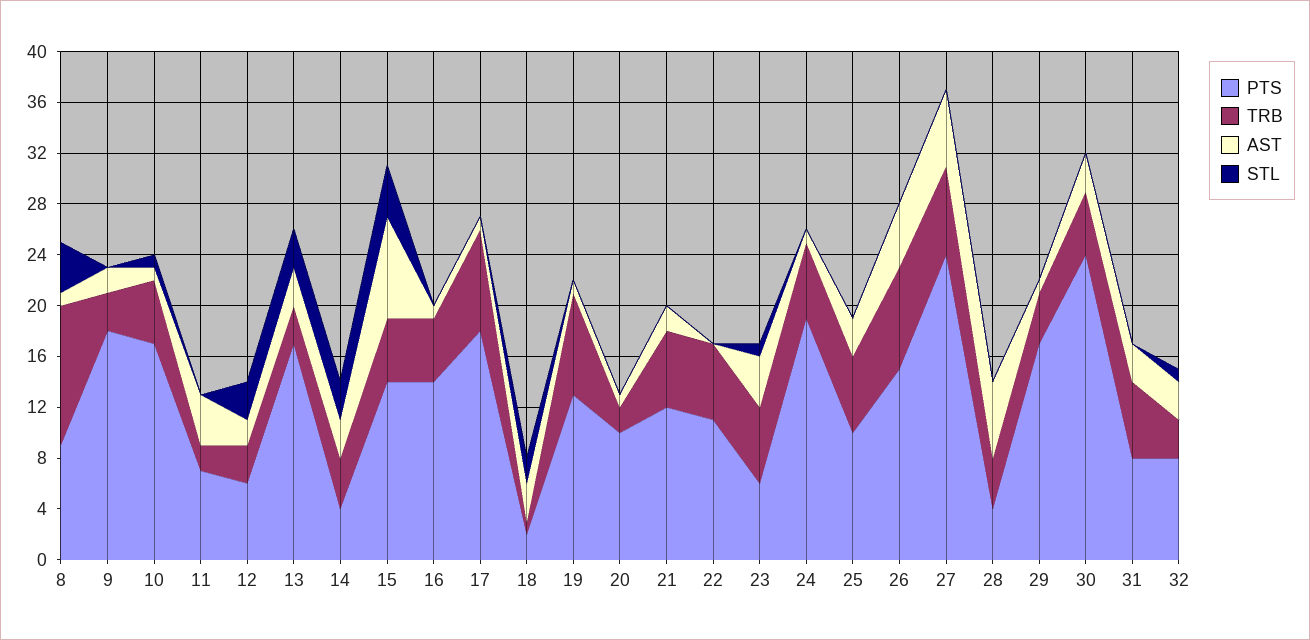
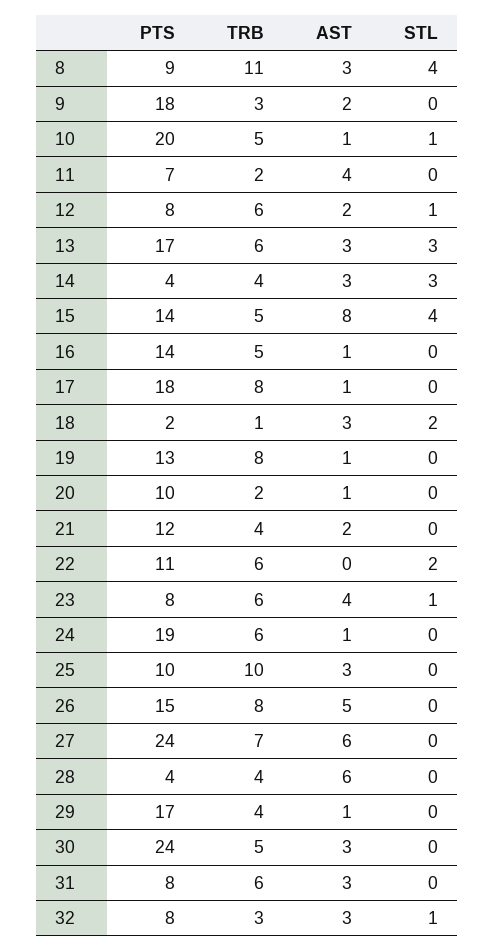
  {
    "PTS": {
      "8": 9,
      "9": 18,
-     "10": 17,
+     "10": 20,
      "11": 7,
-     "12": 6,
+     "12": 8,
      "13": 17,
      "14": 4,
      "15": 14,
      "16": 14,
      "17": 18,
      "18": 2,
      "19": 13,
      "20": 10,
      "21": 12,
      "22": 11,
-     "23": 6,
+     "23": 8,
      "24": 19,
      "25": 10,
      "26": 15,
      "27": 24,
      "28": 4,
      "29": 17,
      "30": 24,
      "31": 8,
      "32": 8
    },
    "TRB": {
      "8": 11,
      "9": 3,
      "10": 5,
      "11": 2,
-     "12": 3,
+     "12": 6,
-     "13": 3,
+     "13": 6,
      "14": 4,
      "15": 5,
      "16": 5,
      "17": 8,
      "18": 1,
      "19": 8,
      "20": 2,
-     "21": 6,
+     "21": 4,
      "22": 6,
      "23": 6,
      "24": 6,
-     "25": 6,
+     "25": 10,
      "26": 8,
      "27": 7,
      "28": 4,
      "29": 4,
      "30": 5,
      "31": 6,
      "32": 3
    },
    "AST": {
-     "8": 1,
+     "8": 3,
      "9": 2,
      "10": 1,
      "11": 4,
      "12": 2,
      "13": 3,
      "14": 3,
      "15": 8,
      "16": 1,
      "17": 1,
      "18": 3,
      "19": 1,
      "20": 1,
      "21": 2,
      "22": 0,
      "23": 4,
      "24": 1,
      "25": 3,
      "26": 5,
      "27": 6,
      "28": 6,
      "29": 1,
      "30": 3,
      "31": 3,
      "32": 3
    },
    "STL": {
      "8": 4,
      "9": 0,
      "10": 1,
      "11": 0,
-     "12": 3,
+     "12": 1,
      "13": 3,
      "14": 3,
      "15": 4,
      "16": 0,
      "17": 0,
      "18": 2,
      "19": 0,
      "20": 0,
      "21": 0,
-     "22": 0,
+     "22": 2,
      "23": 1,
      "24": 0,
      "25": 0,
      "26": 0,
      "27": 0,
      "28": 0,
      "29": 0,
      "30": 0,
      "31": 0,
      "32": 1
    }
  }

